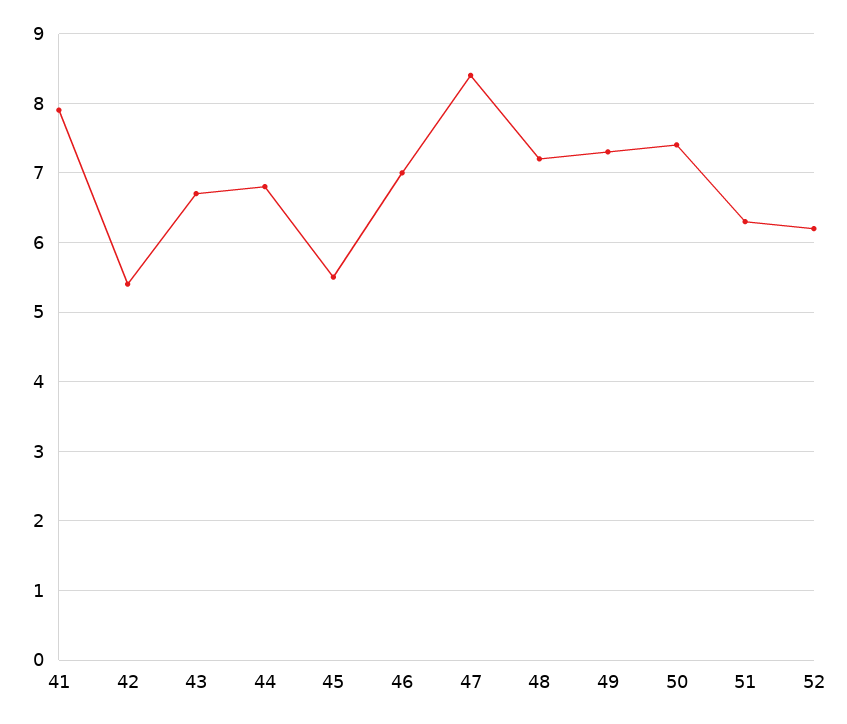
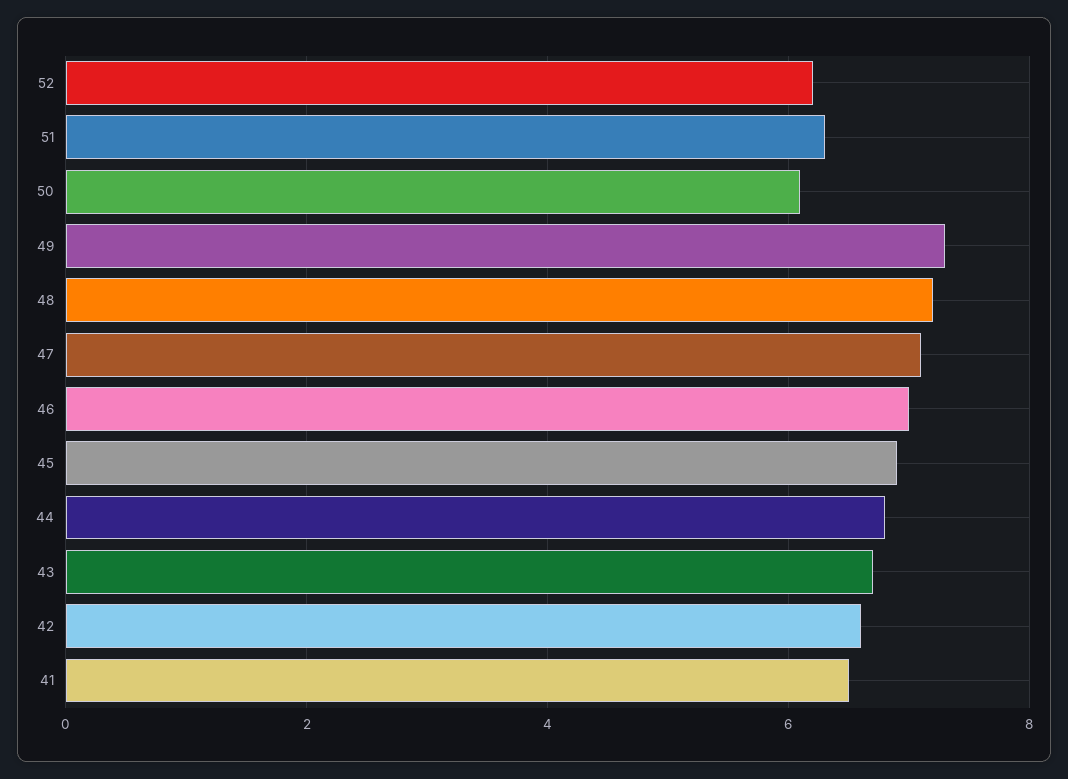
  {
-   "41": 7.9,
+   "41": 6.5,
-   "42": 5.4,
+   "42": 6.5,
    "43": 6.7,
    "44": 6.8,
-   "45": 5.5,
+   "45": 7,
    "46": 7,
-   "47": 8.4,
+   "47": 7,
    "48": 7.2,
    "49": 7.3,
-   "50": 7.4,
+   "50": 6,
    "51": 6.3,
    "52": 6.2
  }

